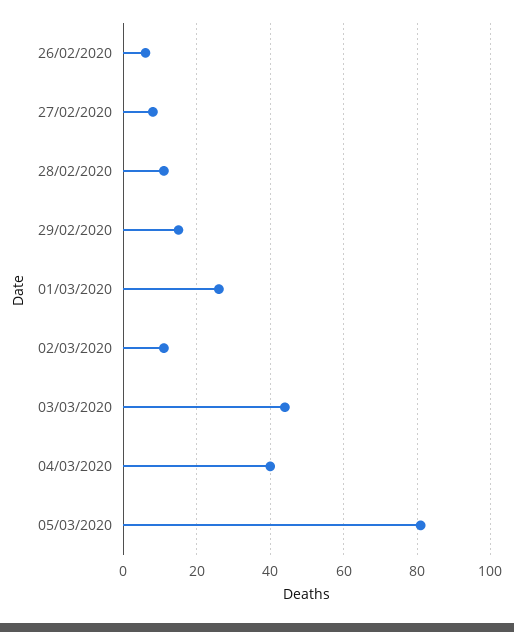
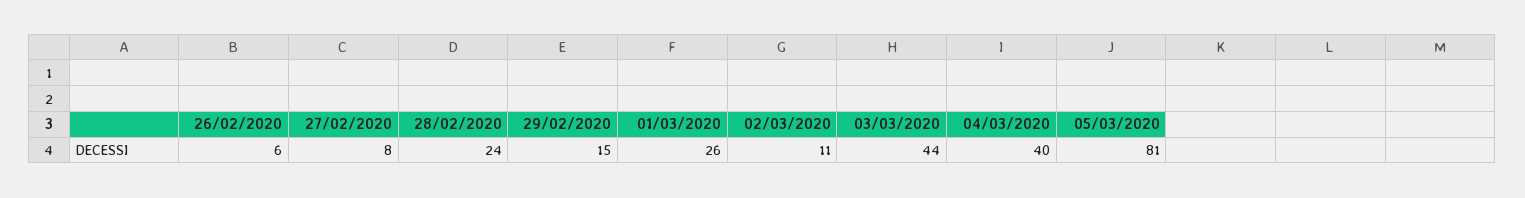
  {
    "26/02/2020": 6,
    "27/02/2020": 8,
-   "28/02/2020": 10,
+   "28/02/2020": 24,
    "29/02/2020": 15,
    "01/03/2020": 26,
    "02/03/2020": 11,
    "03/03/2020": 44,
    "04/03/2020": 40,
    "05/03/2020": 81
  }

